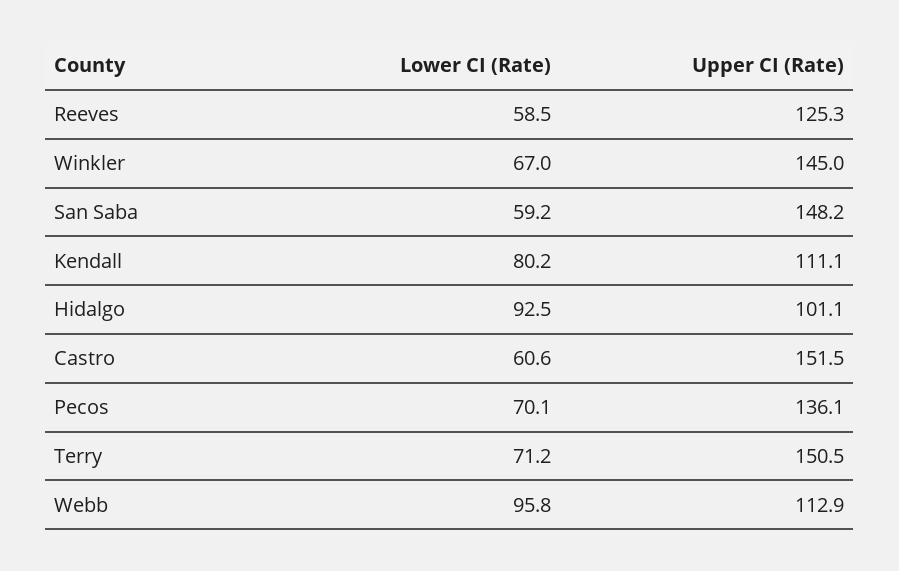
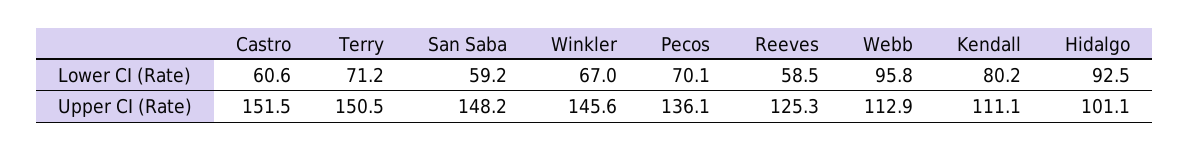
  {
    "Lower CI (Rate)": {
      "Reeves": 58.5,
      "Winkler": 67,
      "San Saba": 59.2,
      "Kendall": 80.2,
      "Hidalgo": 92.5,
      "Castro": 60.6,
      "Pecos": 70.1,
      "Terry": 71.2,
      "Webb": 95.8
    },
    "Upper CI (Rate)": {
      "Reeves": 125.3,
-     "Winkler": 145,
+     "Winkler": 145.6,
      "San Saba": 148.2,
      "Kendall": 111.1,
      "Hidalgo": 101.1,
      "Castro": 151.5,
      "Pecos": 136.1,
      "Terry": 150.5,
      "Webb": 112.9
    }
  }

